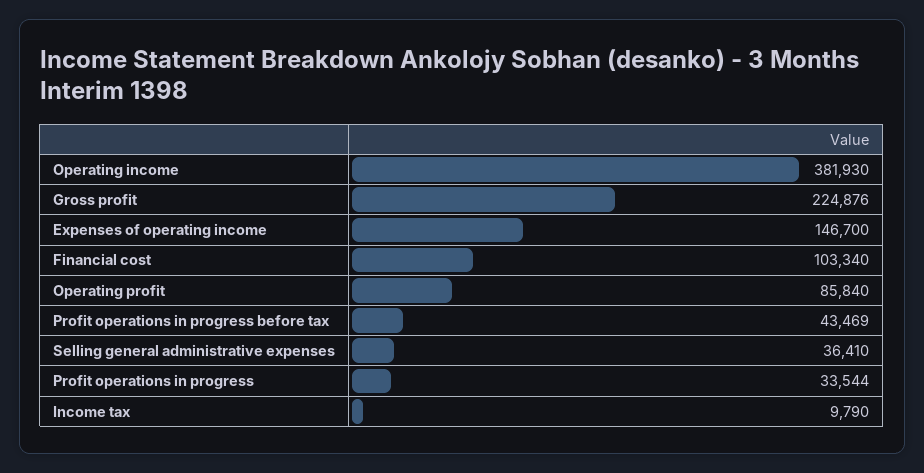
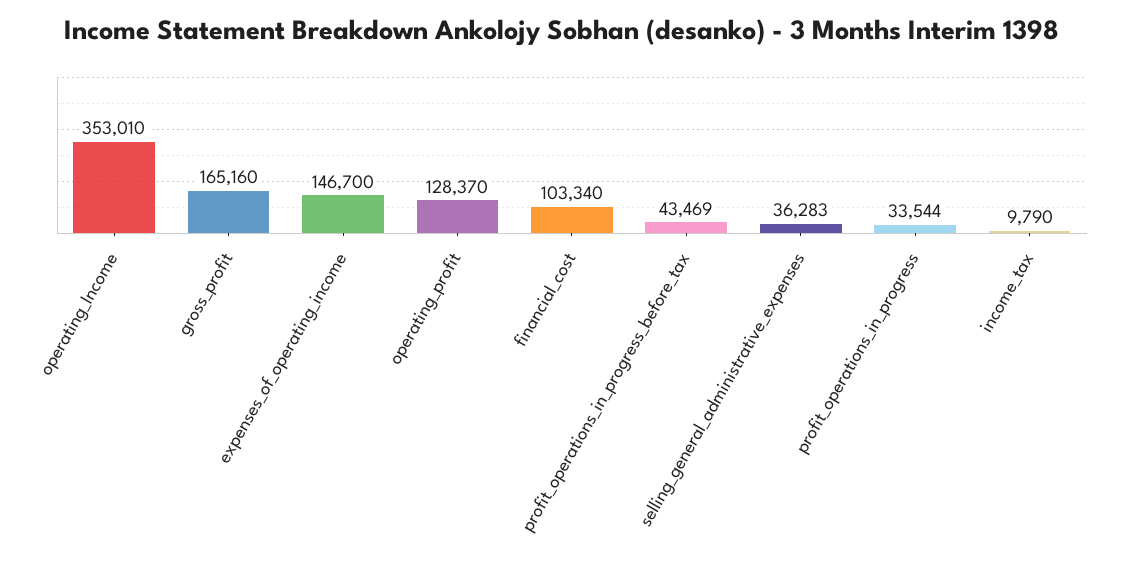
  {
-   "Operating income": 381930,
+   "Operating income": 353010,
-   "Gross profit": 224876,
+   "Gross profit": 165160,
    "Expenses of operating income": 146700,
    "Financial cost": 103340,
-   "Operating profit": 85840,
+   "Operating profit": 128370,
    "Profit operations in progress before tax": 43469,
-   "Selling general administrative expenses": 36410,
+   "Selling general administrative expenses": 36283,
    "Profit operations in progress": 33544,
    "Income tax": 9790
  }

